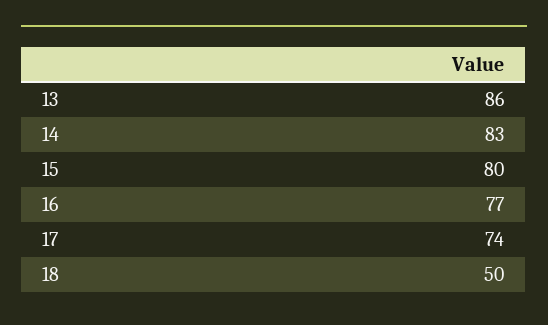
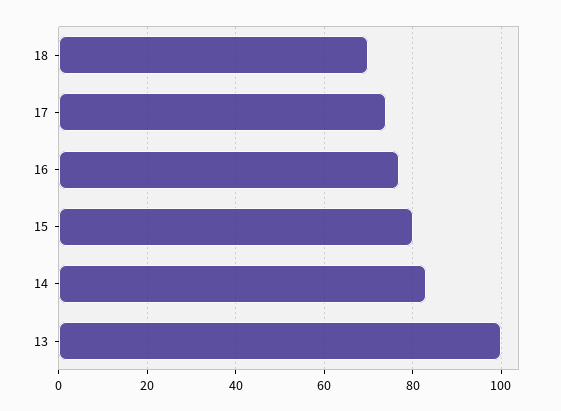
  {
-   "13": 86,
+   "13": 100,
    "14": 83,
    "15": 80,
    "16": 77,
    "17": 74,
-   "18": 50
+   "18": 70
  }

